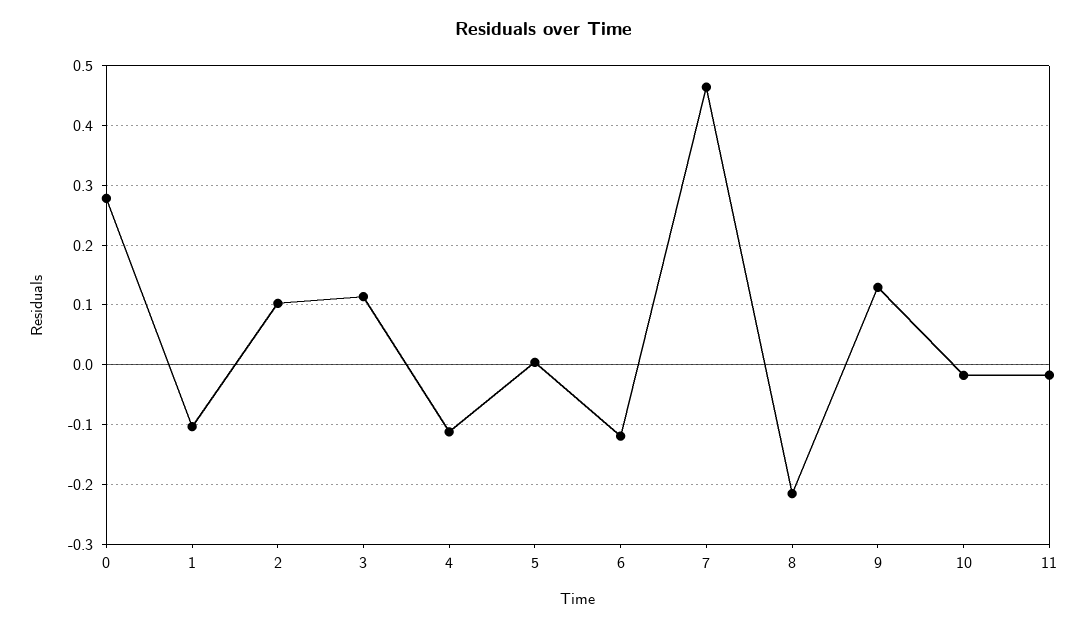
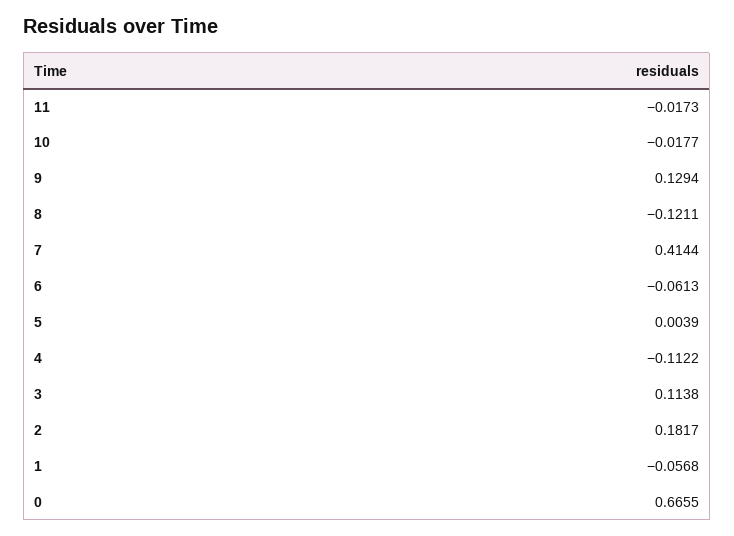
  {
-   "0": 0.28,
+   "0": 0.6655,
-   "1": -0.1,
+   "1": -0.0568,
-   "2": 0.1,
+   "2": 0.1817,
    "3": 0.1138,
    "4": -0.1122,
    "5": 0.0039,
-   "6": -0.12,
+   "6": -0.0613,
-   "7": 0.46,
+   "7": 0.4144,
-   "8": -0.22,
+   "8": -0.1211,
    "9": 0.1294,
    "10": -0.0177,
    "11": -0.0173
  }

